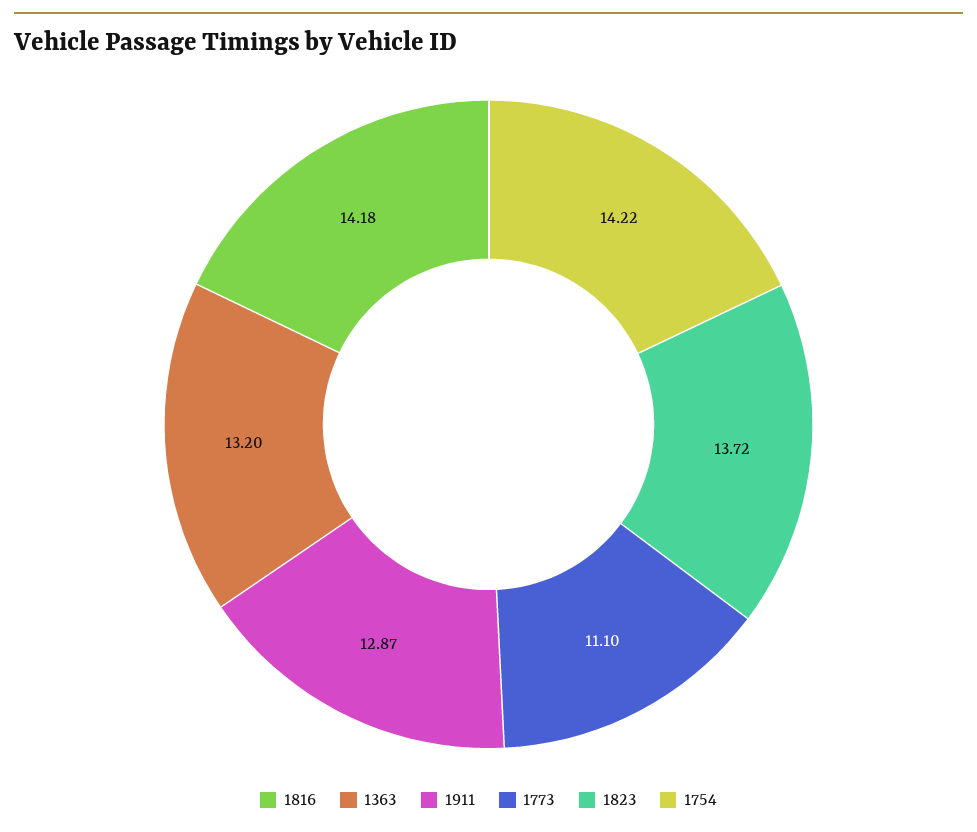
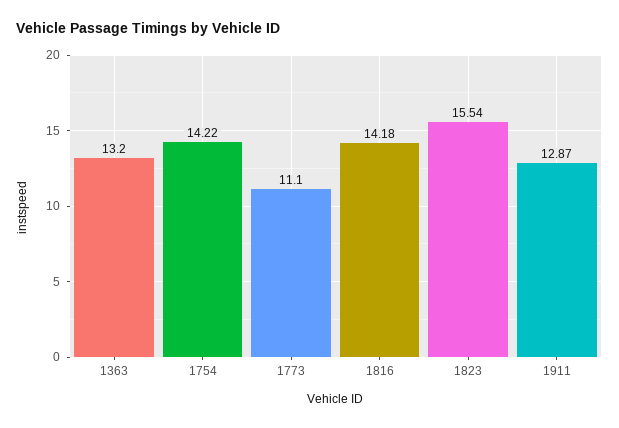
  {
    "1816": 14.18,
    "1363": 13.2,
    "1911": 12.87,
    "1773": 11.1,
-   "1823": 13.72,
+   "1823": 15.54,
    "1754": 14.22
  }

